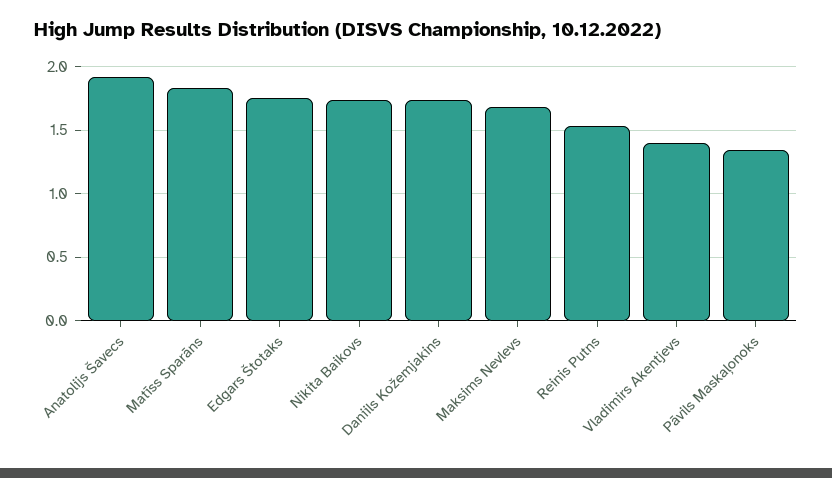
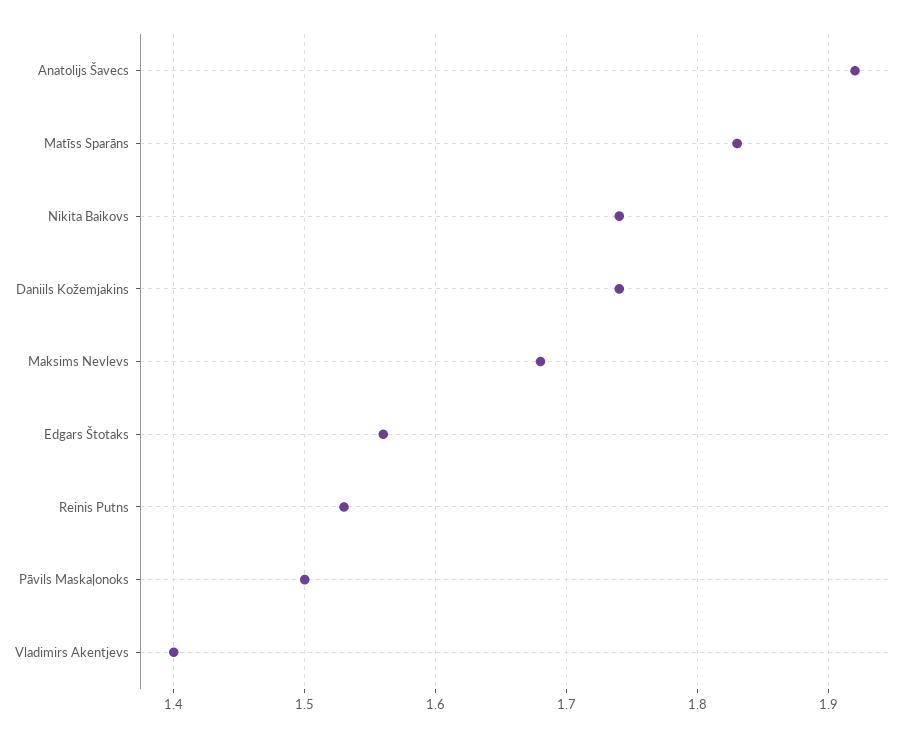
  {
    "Anatolijs Šavecs": 1.92,
    "Matīss Sparāns": 1.83,
-   "Edgars Štotaks": 1.75,
+   "Edgars Štotaks": 1.56,
    "Nikita Baikovs": 1.74,
    "Daniils Kožemjakins": 1.74,
    "Maksims Nevlevs": 1.68,
    "Reinis Putns": 1.53,
    "Vladimirs Akentjevs": 1.4,
-   "Pāvils Maskaļonoks": 1.35
+   "Pāvils Maskaļonoks": 1.5
  }

